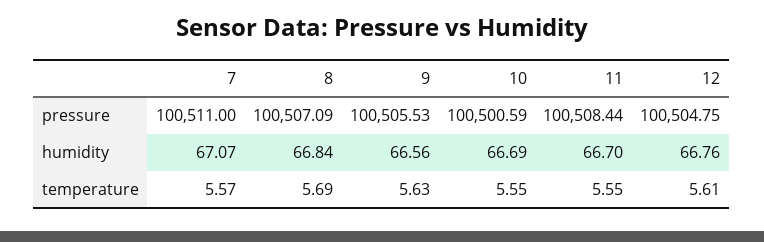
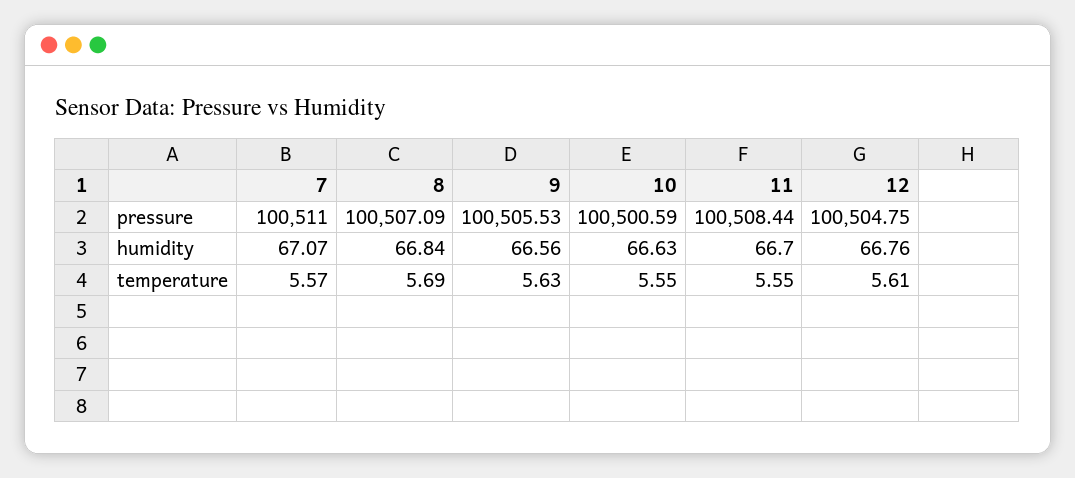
  {
    "7": {
      "pressure": 100511,
      "humidity": 67.07,
      "temperature": 5.57
    },
    "8": {
      "pressure": 100507.09,
      "humidity": 66.84,
      "temperature": 5.69
    },
    "9": {
      "pressure": 100505.53,
      "humidity": 66.56,
      "temperature": 5.63
    },
    "10": {
      "pressure": 100500.59,
-     "humidity": 66.69,
+     "humidity": 66.63,
      "temperature": 5.55
    },
    "11": {
      "pressure": 100508.44,
      "humidity": 66.7,
      "temperature": 5.55
    },
    "12": {
      "pressure": 100504.75,
      "humidity": 66.76,
      "temperature": 5.61
    }
  }

